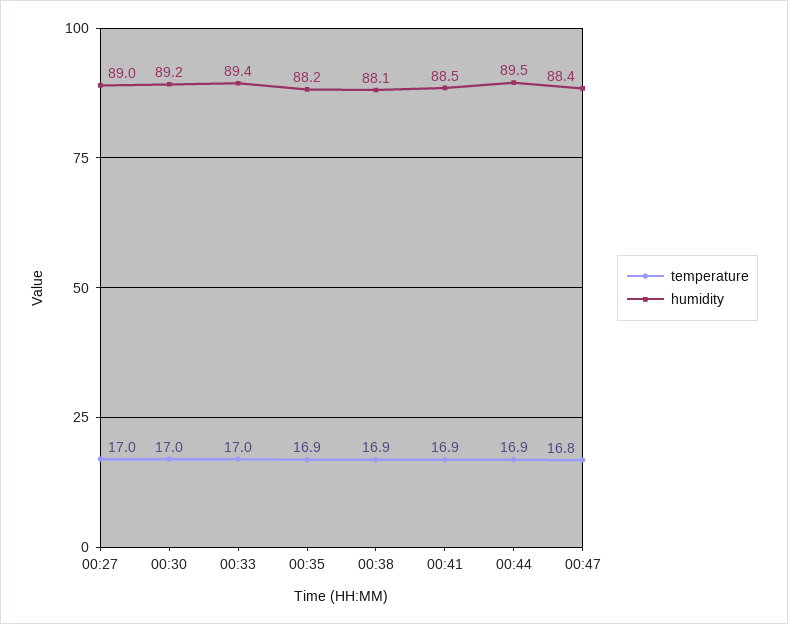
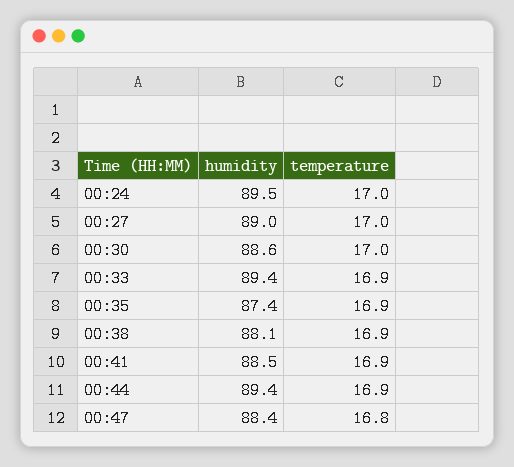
  {
    "temperature": {
      "00:27": 17,
      "00:30": 17,
-     "00:33": 17,
+     "00:33": 16.9,
      "00:35": 16.9,
      "00:38": 16.9,
      "00:41": 16.9,
      "00:44": 16.9,
-     "00:47": 16.8
+     "00:47": 16.8,
+     "00:24": 17
    },
    "humidity": {
      "00:27": 89,
-     "00:30": 89.2,
+     "00:30": 88.6,
      "00:33": 89.4,
-     "00:35": 88.2,
+     "00:35": 87.4,
      "00:38": 88.1,
      "00:41": 88.5,
-     "00:44": 89.5,
+     "00:44": 89.4,
-     "00:47": 88.4
+     "00:47": 88.4,
+     "00:24": 89.5
    }
  }

